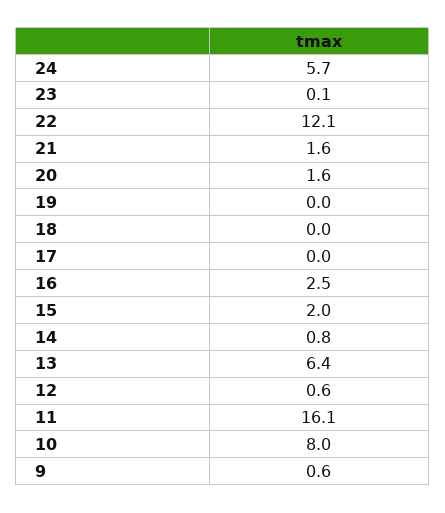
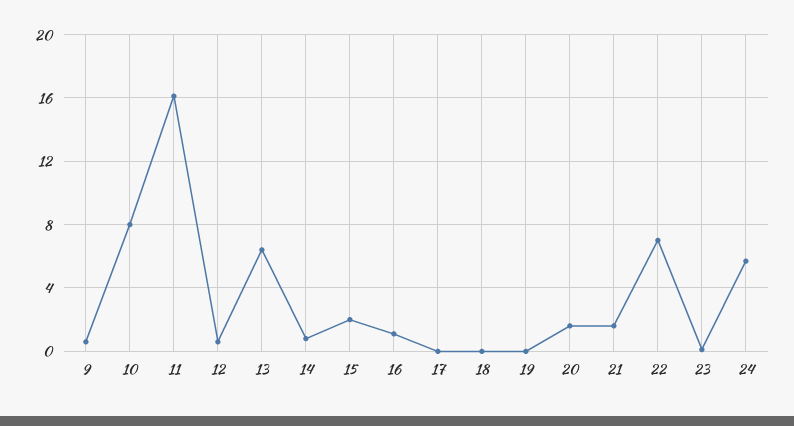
  {
    "24": 5.7,
    "23": 0.1,
-   "22": 12.1,
+   "22": 7,
    "21": 1.6,
    "20": 1.6,
    "19": 0,
    "18": 0,
    "17": 0,
-   "16": 2.5,
+   "16": 1,
    "15": 2,
    "14": 0.8,
    "13": 6.4,
    "12": 0.6,
    "11": 16.1,
    "10": 8,
    "9": 0.6
  }

